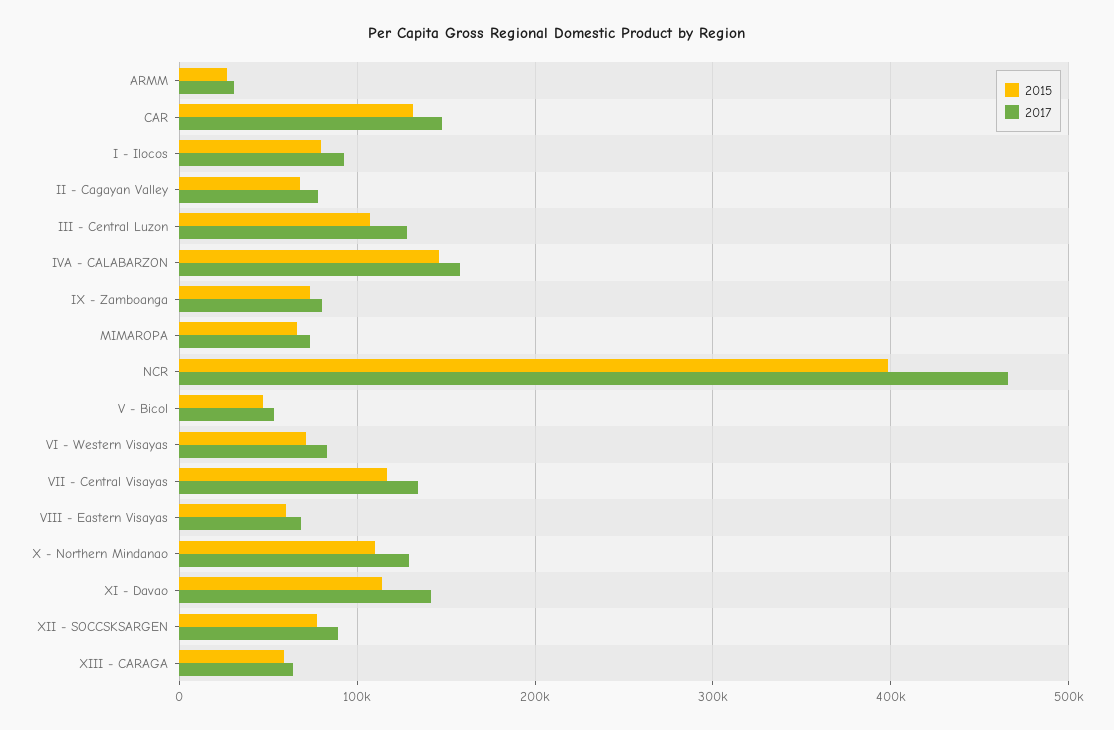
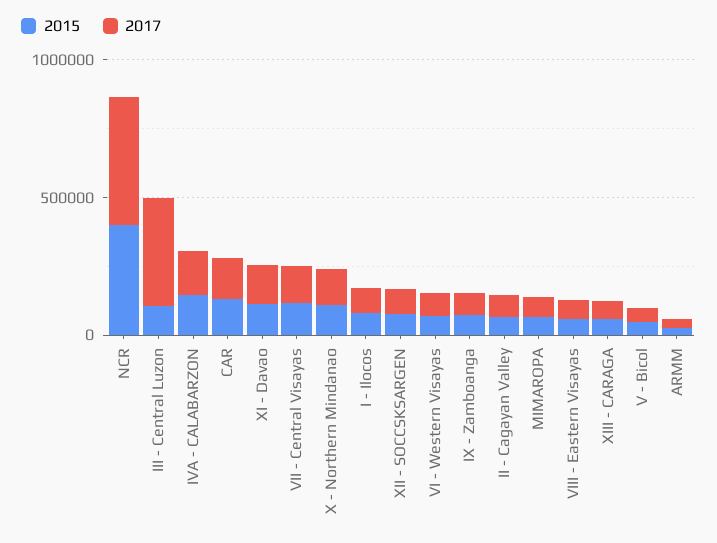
  {
    "2015": {
      "ARMM": 30000,
      "CAR": 130000,
      "I - Ilocos": 80000,
      "II - Cagayan Valley": 70000,
      "III - Central Luzon": 110000,
      "IVA - CALABARZON": 150000,
      "IX - Zamboanga": 70000,
      "MIMAROPA": 70000,
      "NCR": 400000,
      "V - Bicol": 50000,
      "VI - Western Visayas": 70000,
      "VII - Central Visayas": 120000,
      "VIII - Eastern Visayas": 60000,
      "X - Northern Mindanao": 110000,
      "XI - Davao": 110000,
      "XII - SOCCSKSARGEN": 80000,
      "XIII - CARAGA": 60000
    },
    "2017": {
      "ARMM": 30000,
      "CAR": 150000,
      "I - Ilocos": 90000,
      "II - Cagayan Valley": 80000,
-     "III - Central Luzon": 130000,
+     "III - Central Luzon": 400000,
      "IVA - CALABARZON": 160000,
      "IX - Zamboanga": 80000,
      "MIMAROPA": 70000,
      "NCR": 470000,
      "V - Bicol": 50000,
      "VI - Western Visayas": 80000,
      "VII - Central Visayas": 130000,
      "VIII - Eastern Visayas": 70000,
      "X - Northern Mindanao": 130000,
      "XI - Davao": 140000,
      "XII - SOCCSKSARGEN": 90000,
      "XIII - CARAGA": 60000
    }
  }

